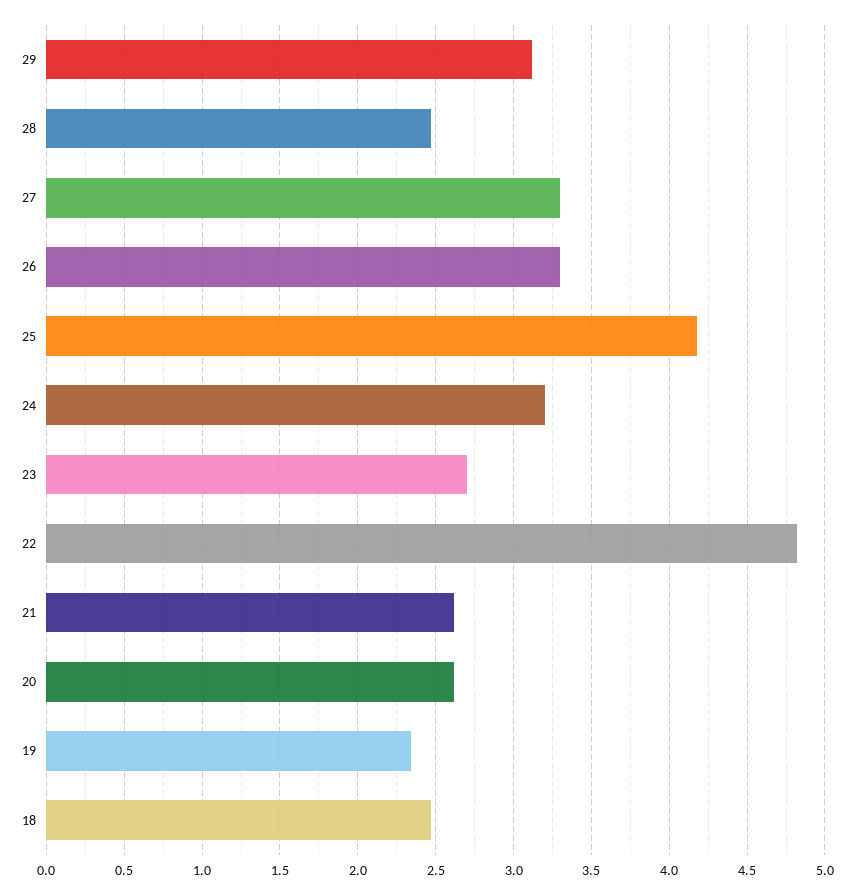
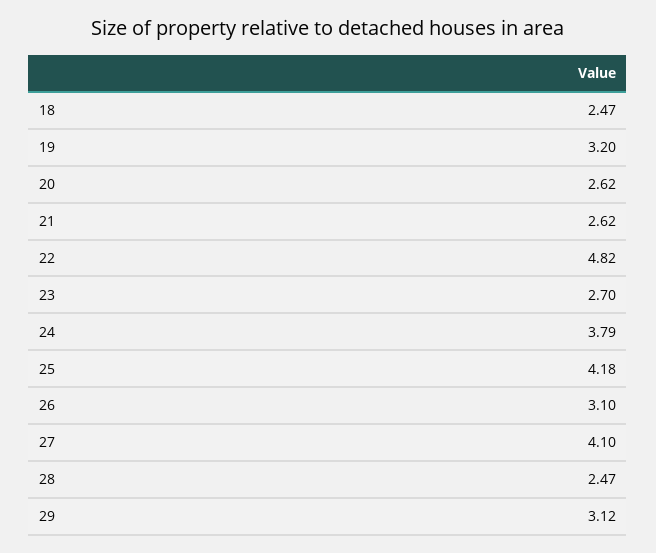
  {
    "29": 3.12,
    "28": 2.47,
-   "27": 3.3,
+   "27": 4.1,
-   "26": 3.3,
+   "26": 3.1,
    "25": 4.18,
-   "24": 3.2,
+   "24": 3.79,
    "23": 2.7,
    "22": 4.82,
    "21": 2.62,
    "20": 2.62,
-   "19": 2.35,
+   "19": 3.2,
    "18": 2.47
  }

